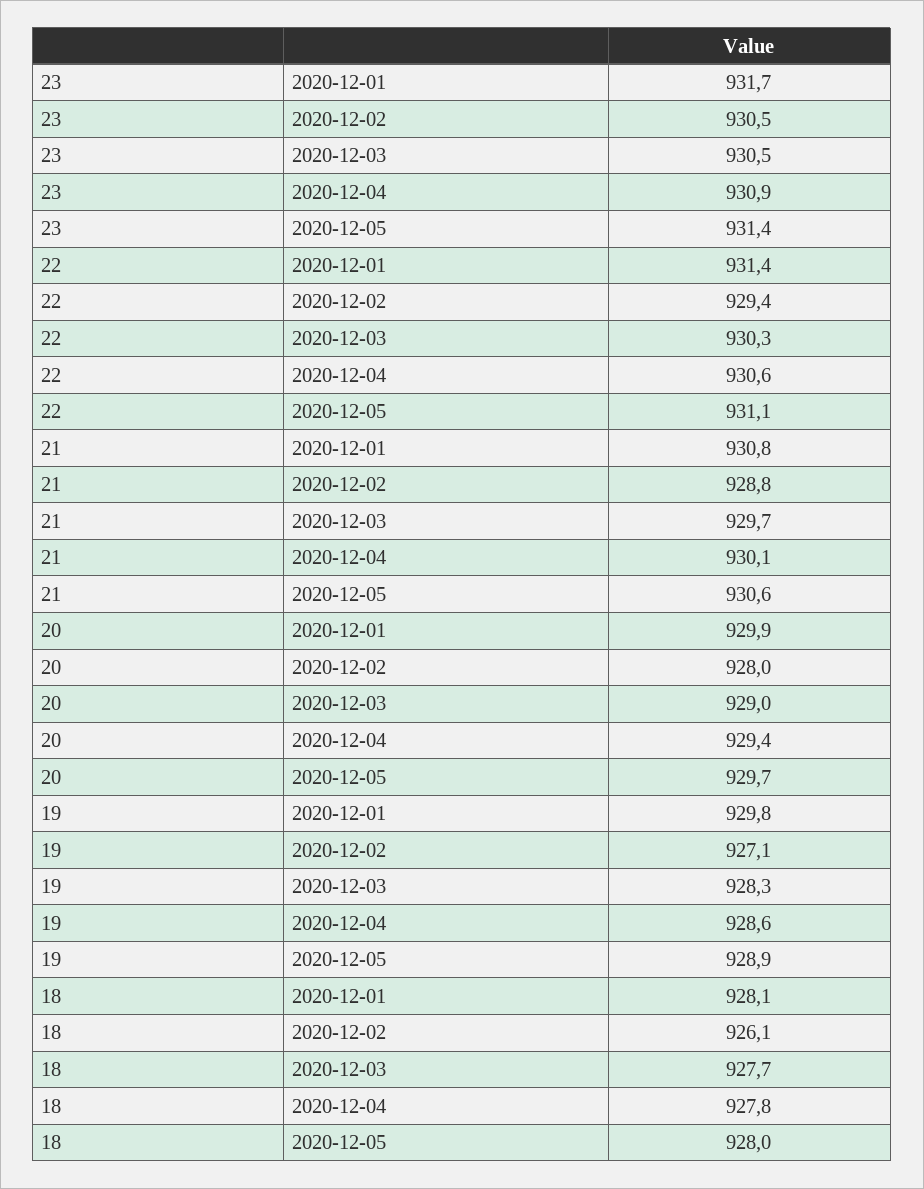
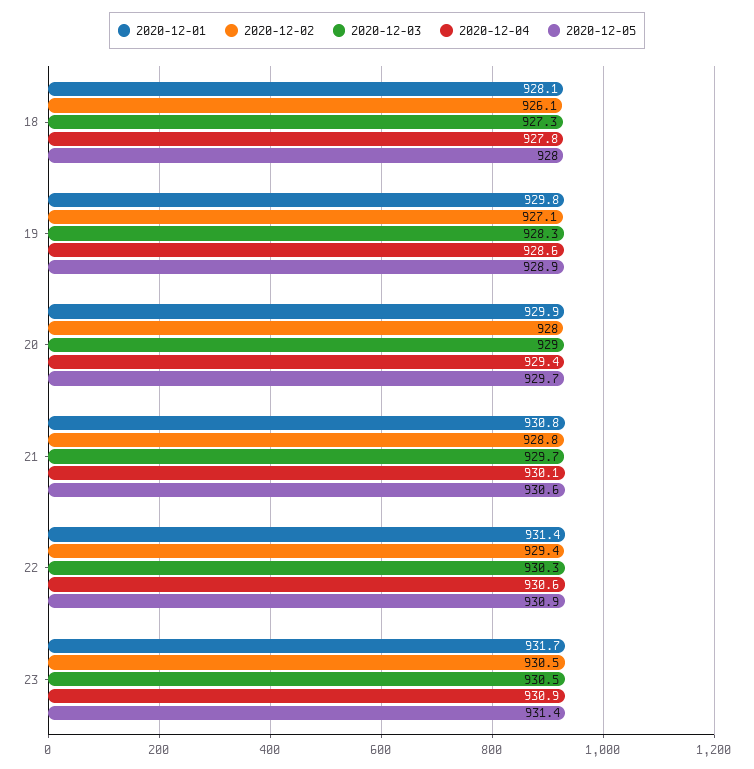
  {
    "2020-12-01": {
      "23": 931.7,
      "22": 931.4,
      "21": 930.8,
      "20": 929.9,
      "19": 929.8,
      "18": 928.1
    },
    "2020-12-02": {
      "23": 930.5,
      "22": 929.4,
      "21": 928.8,
      "20": 928,
      "19": 927.1,
      "18": 926.1
    },
    "2020-12-03": {
      "23": 930.5,
      "22": 930.3,
      "21": 929.7,
      "20": 929,
      "19": 928.3,
-     "18": 927.7
+     "18": 927.3
    },
    "2020-12-04": {
      "23": 930.9,
      "22": 930.6,
      "21": 930.1,
      "20": 929.4,
      "19": 928.6,
      "18": 927.8
    },
    "2020-12-05": {
      "23": 931.4,
-     "22": 931.1,
+     "22": 930.9,
      "21": 930.6,
      "20": 929.7,
      "19": 928.9,
      "18": 928
    }
  }

